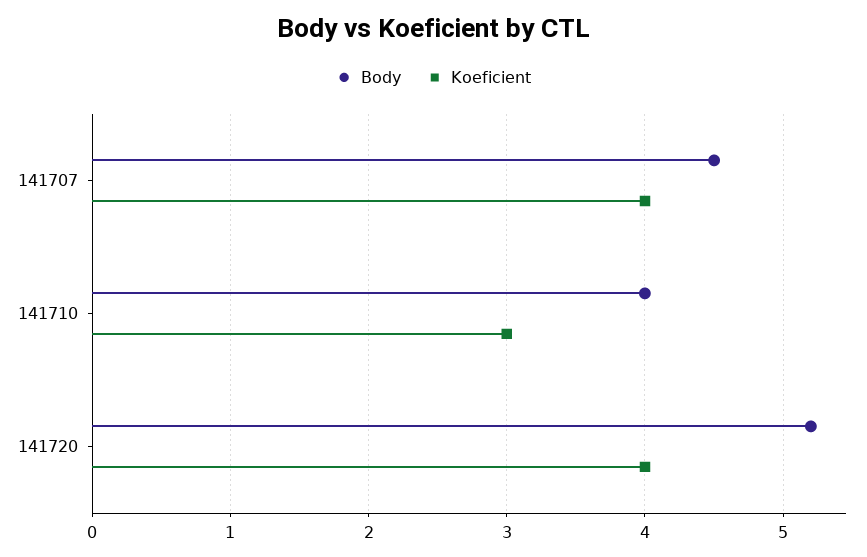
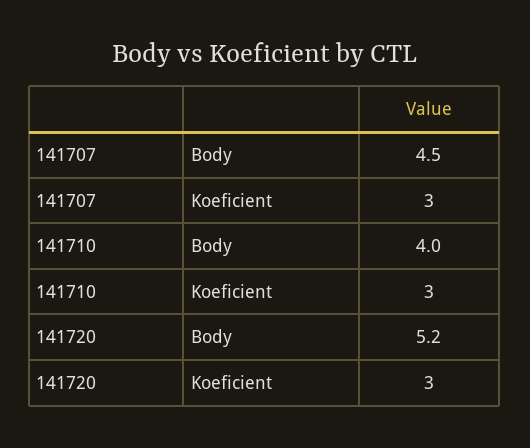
  {
    "Body": {
      "141707": 4.5,
      "141710": 4,
      "141720": 5.2
    },
    "Koeficient": {
-     "141707": 4,
+     "141707": 3,
      "141710": 3,
-     "141720": 4
+     "141720": 3
    }
  }

